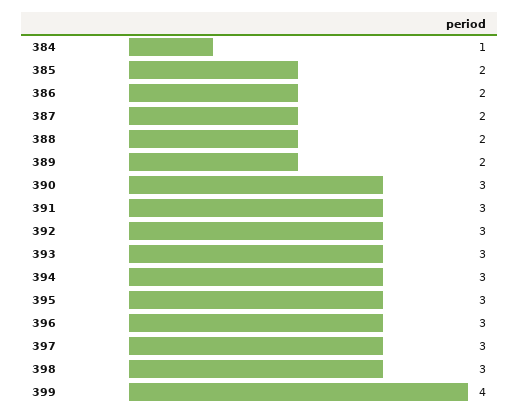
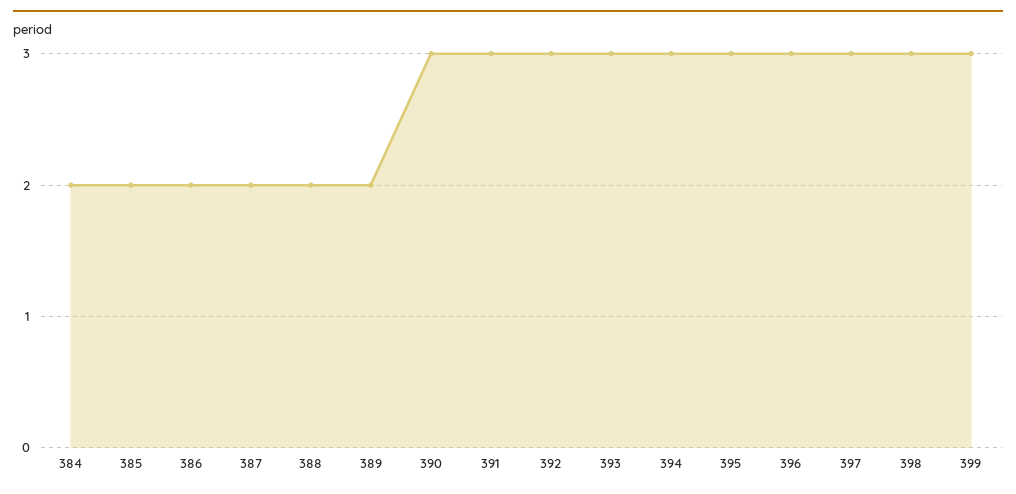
  {
-   "384": 1,
+   "384": 2,
    "385": 2,
    "386": 2,
    "387": 2,
    "388": 2,
    "389": 2,
    "390": 3,
    "391": 3,
    "392": 3,
    "393": 3,
    "394": 3,
    "395": 3,
    "396": 3,
    "397": 3,
    "398": 3,
-   "399": 4
+   "399": 3
  }

